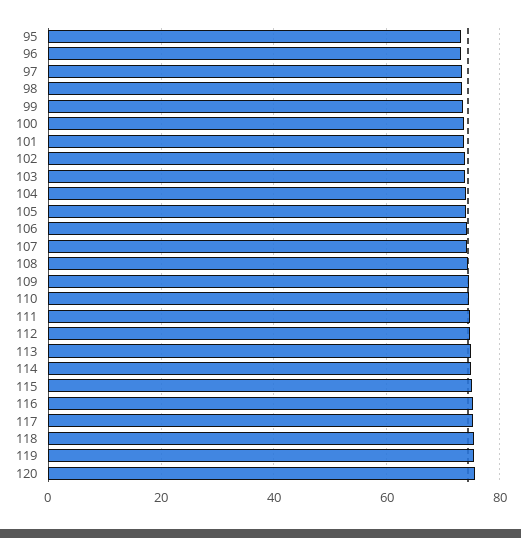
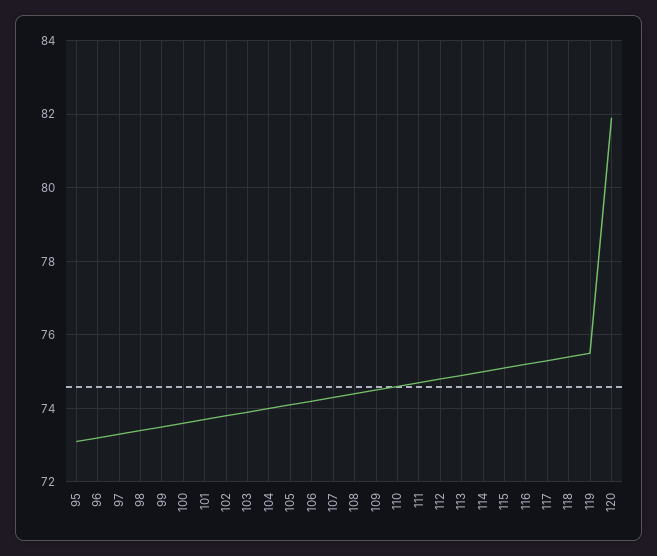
  {
    "95": 73,
    "96": 73,
    "97": 73.5,
    "98": 73.5,
    "99": 73.5,
    "100": 73.5,
    "101": 73.5,
    "102": 74,
    "103": 74,
    "104": 74,
    "105": 74,
    "106": 74,
    "107": 74.5,
    "108": 74.5,
    "109": 74.5,
    "110": 74.5,
    "111": 74.5,
    "112": 75,
    "113": 75,
    "114": 75,
    "115": 75,
    "116": 75,
    "117": 75.5,
    "118": 75.5,
    "119": 75.5,
-   "120": 76
+   "120": 82
  }

